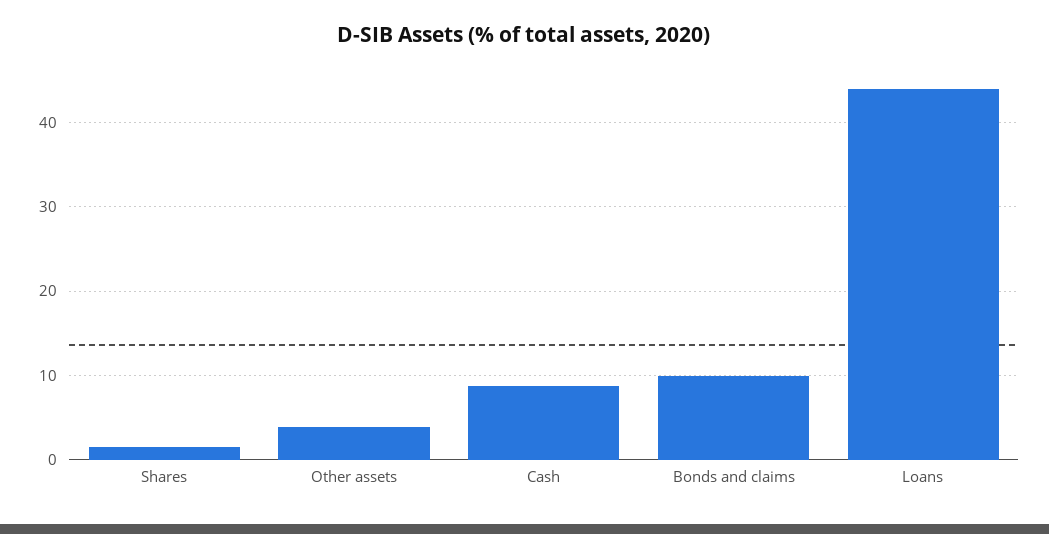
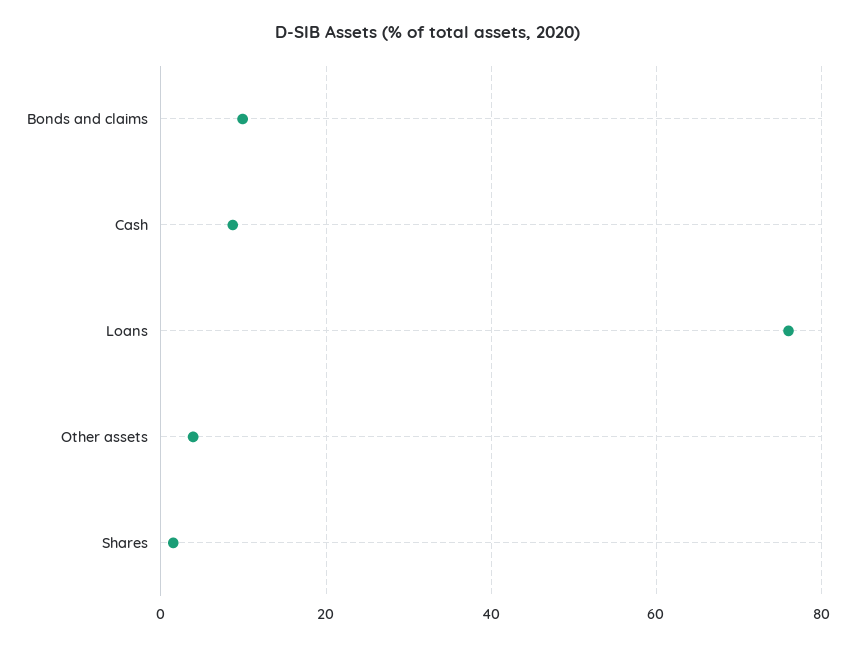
  {
    "Shares": 2,
    "Other assets": 4,
    "Cash": 9,
    "Bonds and claims": 10,
-   "Loans": 44
+   "Loans": 76
  }

